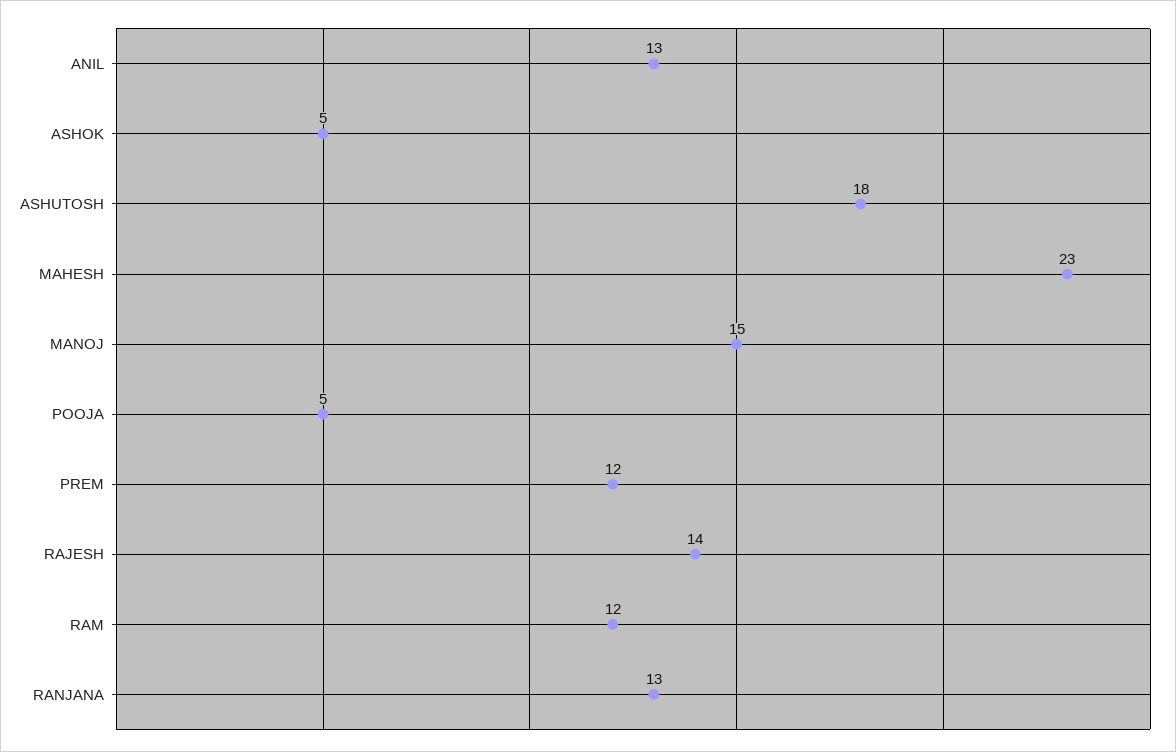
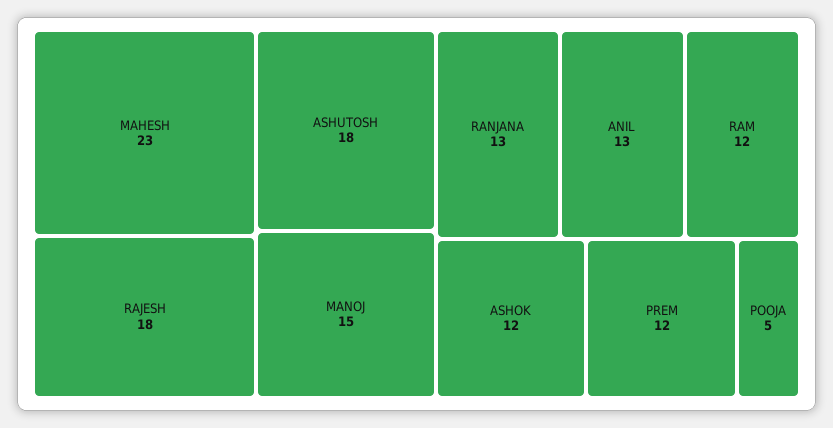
  {
    "ANIL": 13,
-   "ASHOK": 5,
+   "ASHOK": 12,
    "ASHUTOSH": 18,
    "MAHESH": 23,
    "MANOJ": 15,
    "POOJA": 5,
    "PREM": 12,
-   "RAJESH": 14,
+   "RAJESH": 18,
    "RAM": 12,
    "RANJANA": 13
  }

